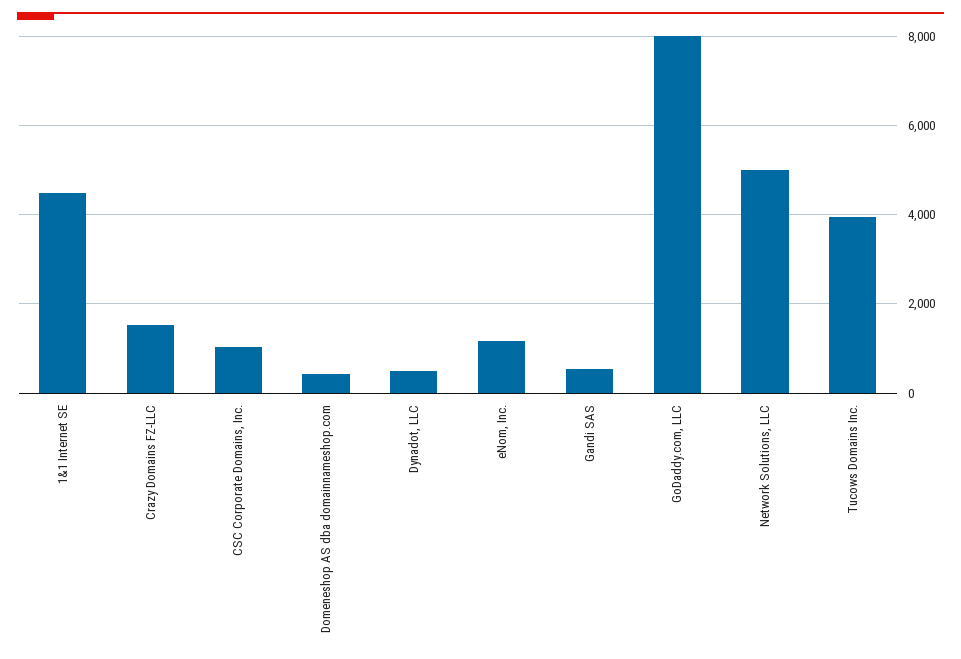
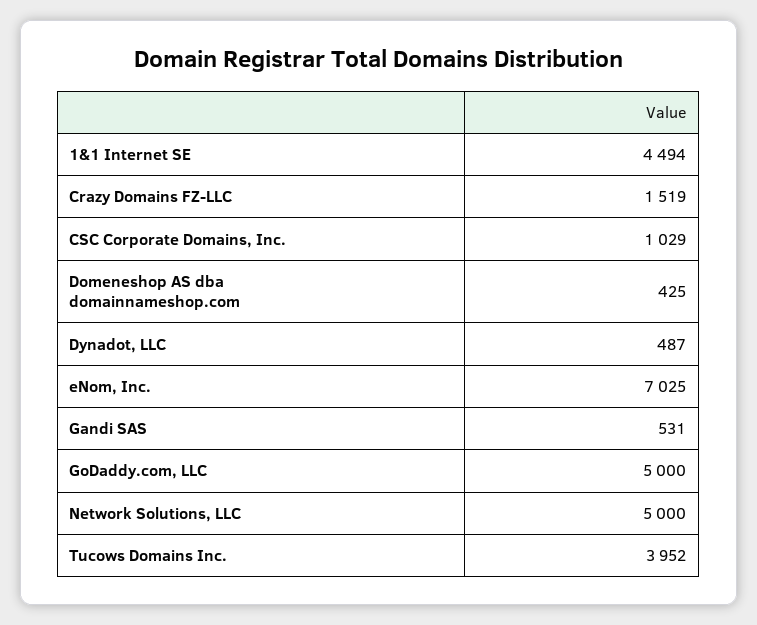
  {
    "1&1 Internet SE": 4494,
    "Crazy Domains FZ-LLC": 1519,
    "CSC Corporate Domains, Inc.": 1029,
    "Domeneshop AS dba domainnameshop.com": 425,
    "Dynadot, LLC": 487,
-   "eNom, Inc.": 1200,
+   "eNom, Inc.": 7025,
    "Gandi SAS": 531,
-   "GoDaddy.com, LLC": 8000,
+   "GoDaddy.com, LLC": 5000,
    "Network Solutions, LLC": 5000,
    "Tucows Domains Inc.": 3952
  }

